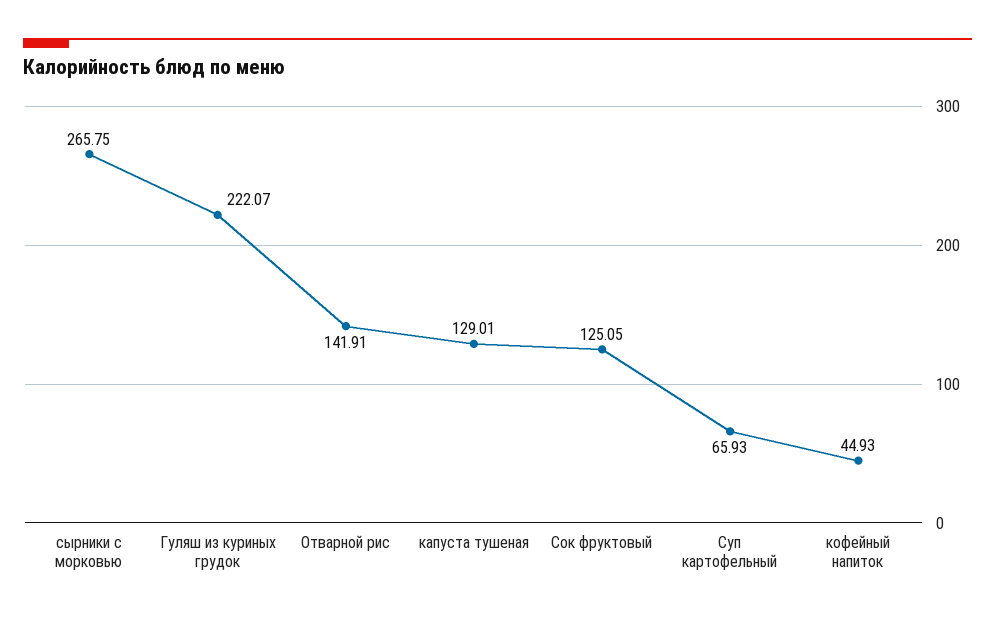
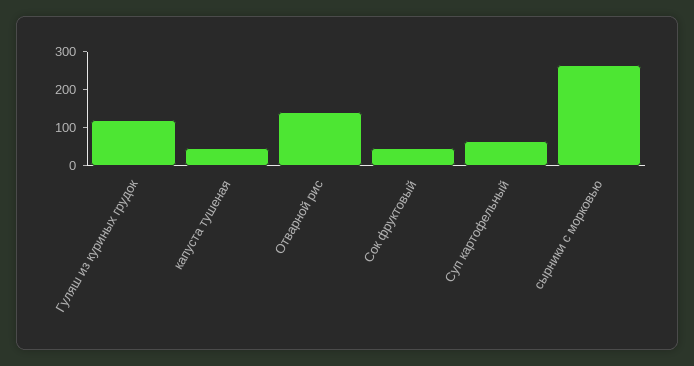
  {
    "сырники с морковью": 265.75,
-   "Гуляш из куриных грудок": 222.07,
+   "Гуляш из куриных грудок": 125,
    "Отварной рис": 141.91,
-   "капуста тушеная": 129.01,
+   "капуста тушеная": 50,
-   "Сок фруктовый": 125.05,
+   "Сок фруктовый": 50,
-   "Суп картофельный": 65.93,
+   "Суп картофельный": 65.93
-   "кофейный напиток": 44.93
  }

